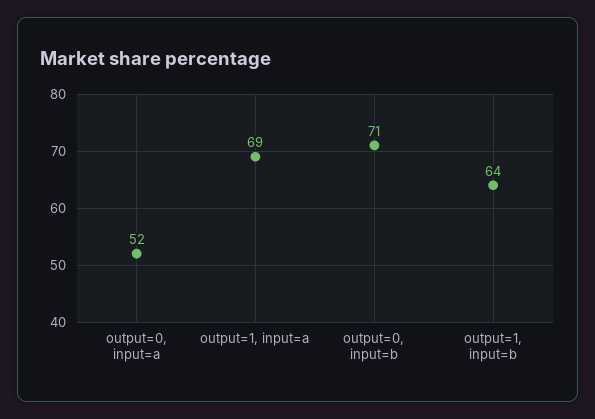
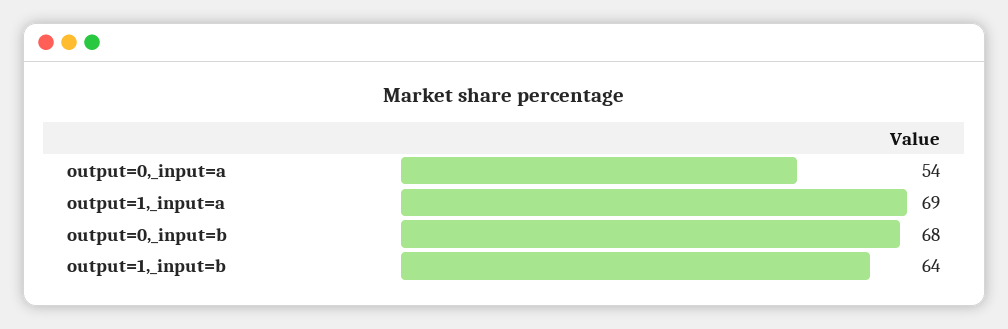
  {
-   "output=0, input=a": 52,
+   "output=0, input=a": 54,
    "output=1, input=a": 69,
-   "output=0, input=b": 71,
+   "output=0, input=b": 68,
    "output=1, input=b": 64
  }

